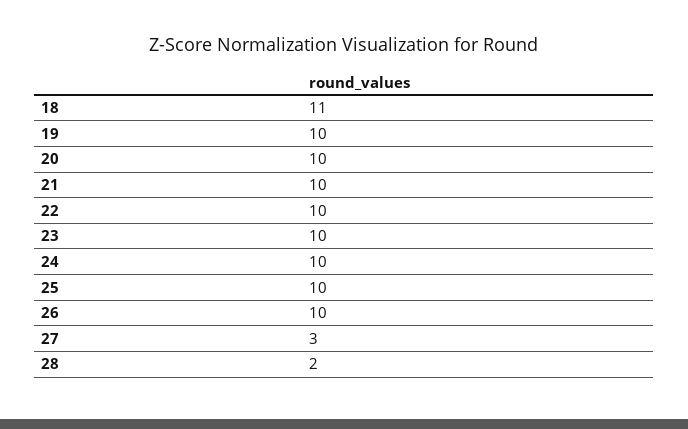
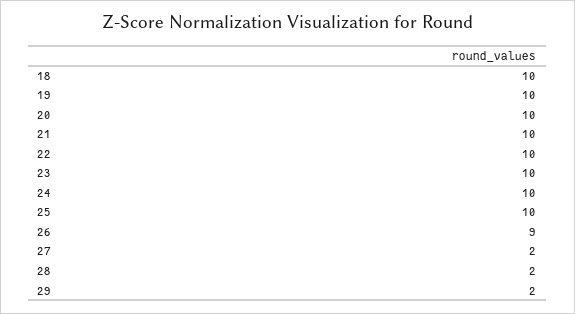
  {
-   "18": 11,
+   "18": 10,
    "19": 10,
    "20": 10,
    "21": 10,
    "22": 10,
    "23": 10,
    "24": 10,
    "25": 10,
-   "26": 10,
+   "26": 9,
-   "27": 3,
+   "27": 2,
-   "28": 2
+   "28": 2,
+   "29": 2
  }

